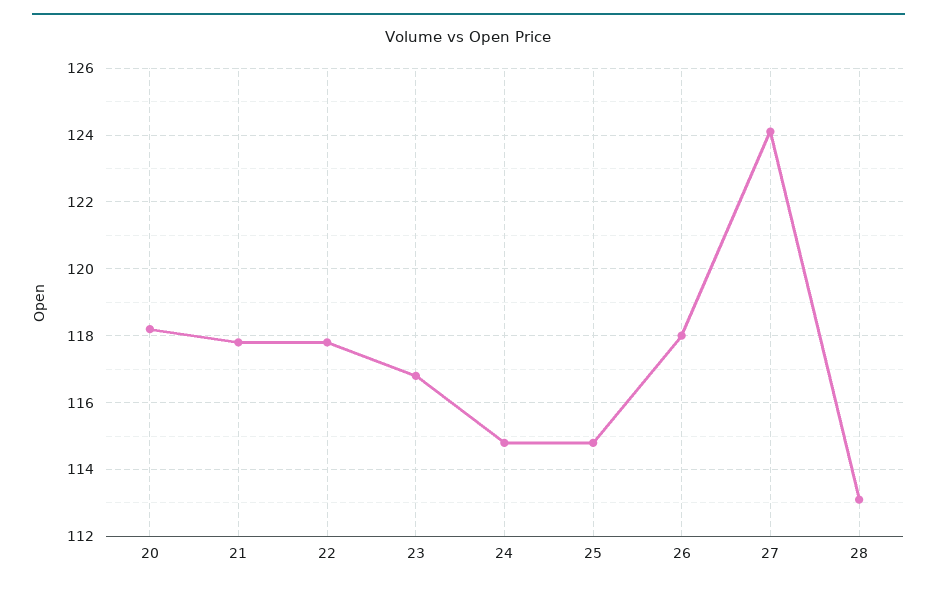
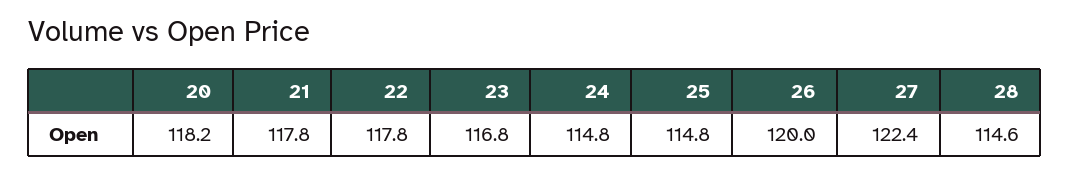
  {
    "20": 118.2,
    "21": 117.8,
    "22": 117.8,
    "23": 116.8,
    "24": 114.8,
    "25": 114.8,
-   "26": 118,
+   "26": 120,
-   "27": 124,
+   "27": 122.4,
-   "28": 113
+   "28": 114.6
  }

